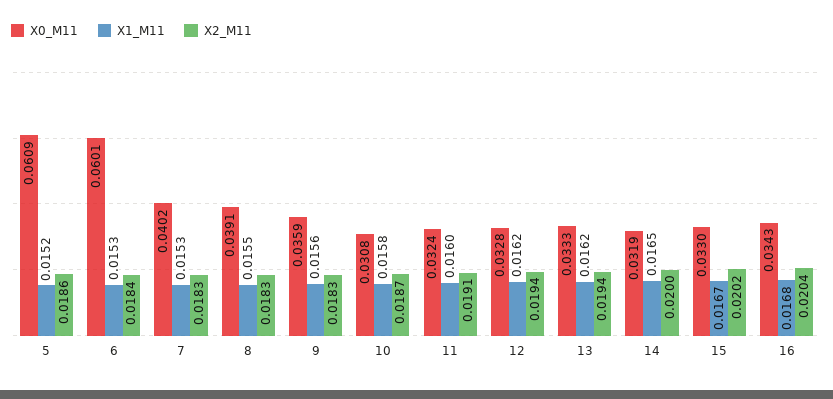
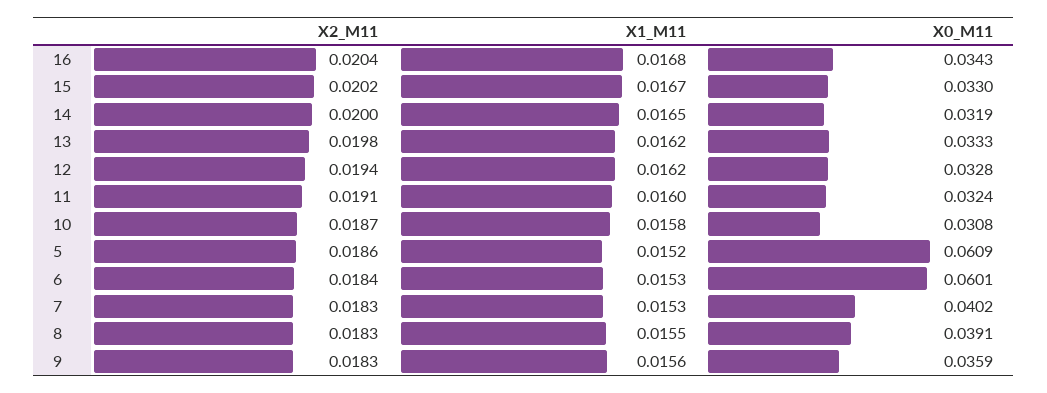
  {
    "X0_M11": {
      "5": 0.0609,
      "6": 0.0601,
      "7": 0.0402,
      "8": 0.0391,
      "9": 0.0359,
      "10": 0.0308,
      "11": 0.0324,
      "12": 0.0328,
      "13": 0.0333,
      "14": 0.0319,
      "15": 0.033,
      "16": 0.0343
    },
    "X1_M11": {
      "5": 0.0152,
      "6": 0.0153,
      "7": 0.0153,
      "8": 0.0155,
      "9": 0.0156,
      "10": 0.0158,
      "11": 0.016,
      "12": 0.0162,
      "13": 0.0162,
      "14": 0.0165,
      "15": 0.0167,
      "16": 0.0168
    },
    "X2_M11": {
      "5": 0.0186,
      "6": 0.0184,
      "7": 0.0183,
      "8": 0.0183,
      "9": 0.0183,
      "10": 0.0187,
      "11": 0.0191,
      "12": 0.0194,
-     "13": 0.0194,
+     "13": 0.0198,
      "14": 0.02,
      "15": 0.0202,
      "16": 0.0204
    }
  }

